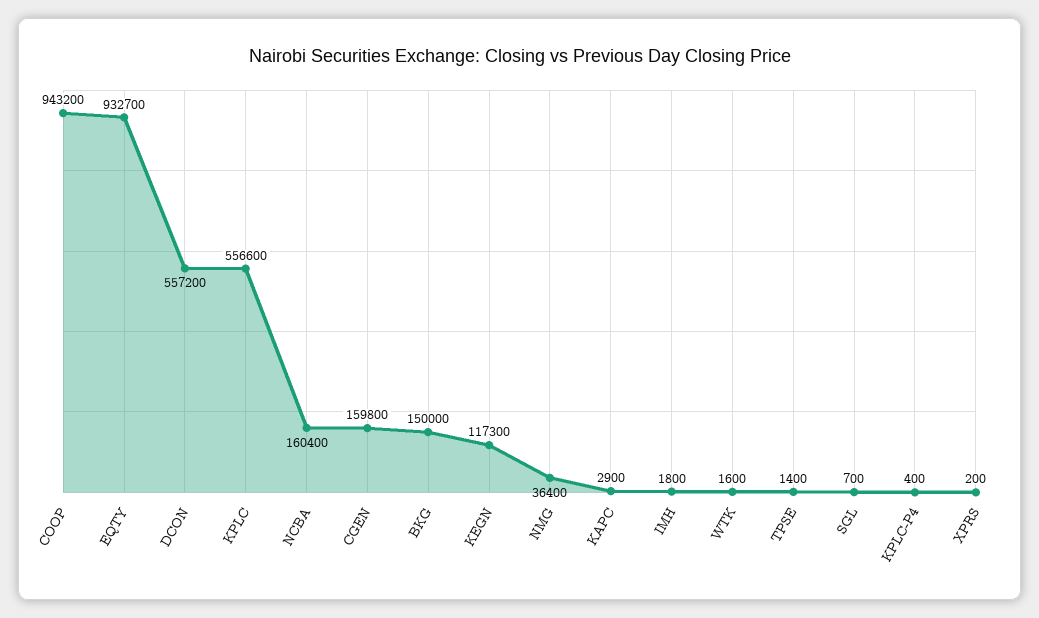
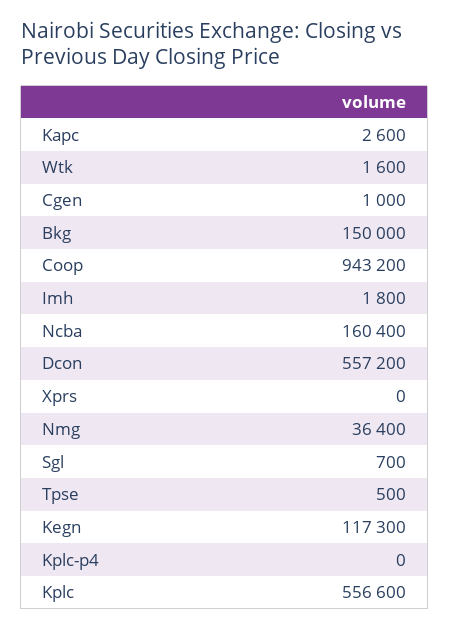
  {
    "COOP": 943200,
-   "EQTY": 932700,
    "DCON": 557200,
    "KPLC": 556600,
    "NCBA": 160400,
-   "CGEN": 159800,
+   "CGEN": 1000,
    "BKG": 150000,
    "KEGN": 117300,
    "NMG": 36400,
-   "KAPC": 2900,
+   "KAPC": 2600,
    "IMH": 1800,
    "WTK": 1600,
-   "TPSE": 1400,
+   "TPSE": 500,
    "SGL": 700,
-   "KPLC-P4": 400,
+   "KPLC-P4": 0,
-   "XPRS": 200
+   "XPRS": 0
  }

